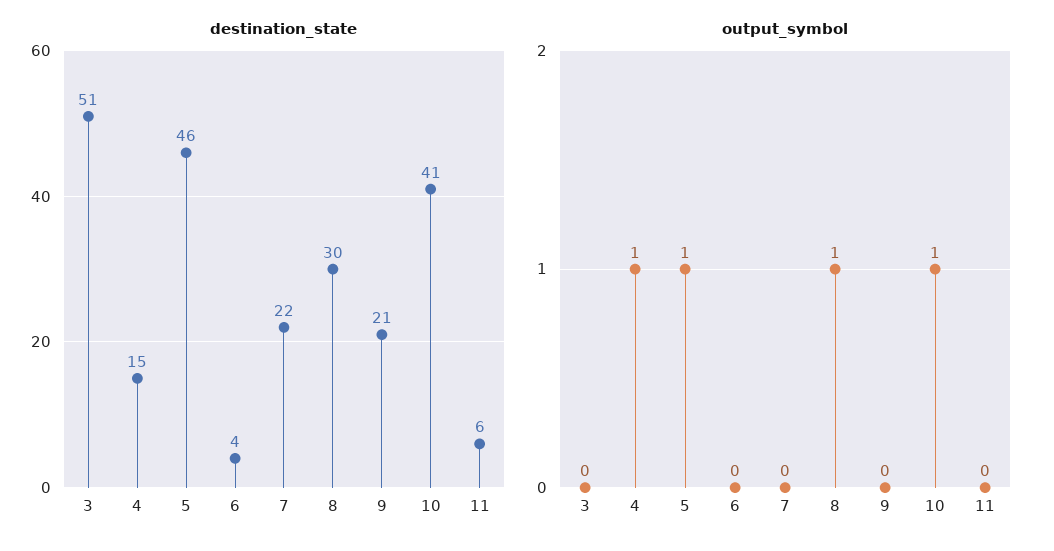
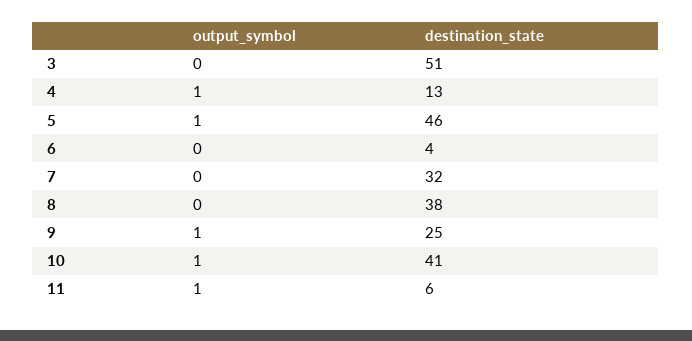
  {
    "destination_state": {
      "3": 51,
-     "4": 15,
+     "4": 13,
      "5": 46,
      "6": 4,
-     "7": 22,
+     "7": 32,
-     "8": 30,
+     "8": 38,
-     "9": 21,
+     "9": 25,
      "10": 41,
      "11": 6
    },
    "output_symbol": {
      "3": 0,
      "4": 1,
      "5": 1,
      "6": 0,
      "7": 0,
-     "8": 1,
+     "8": 0,
-     "9": 0,
+     "9": 1,
      "10": 1,
-     "11": 0
+     "11": 1
    }
  }

